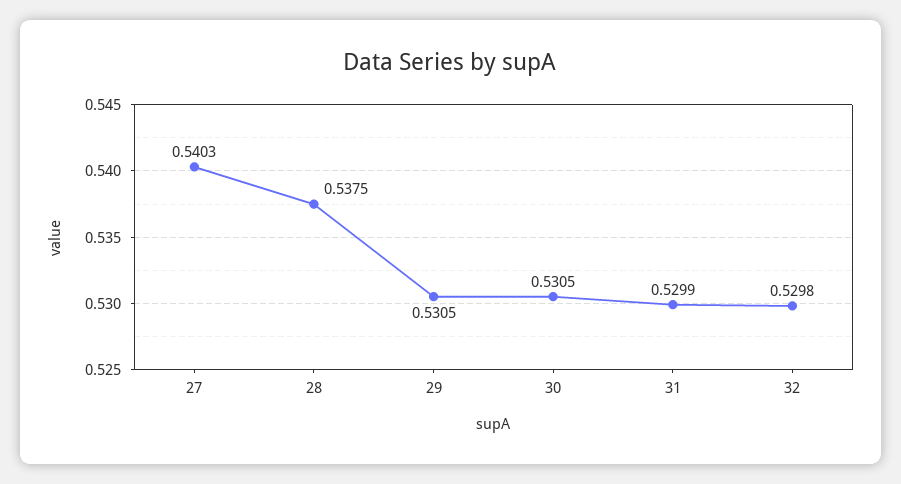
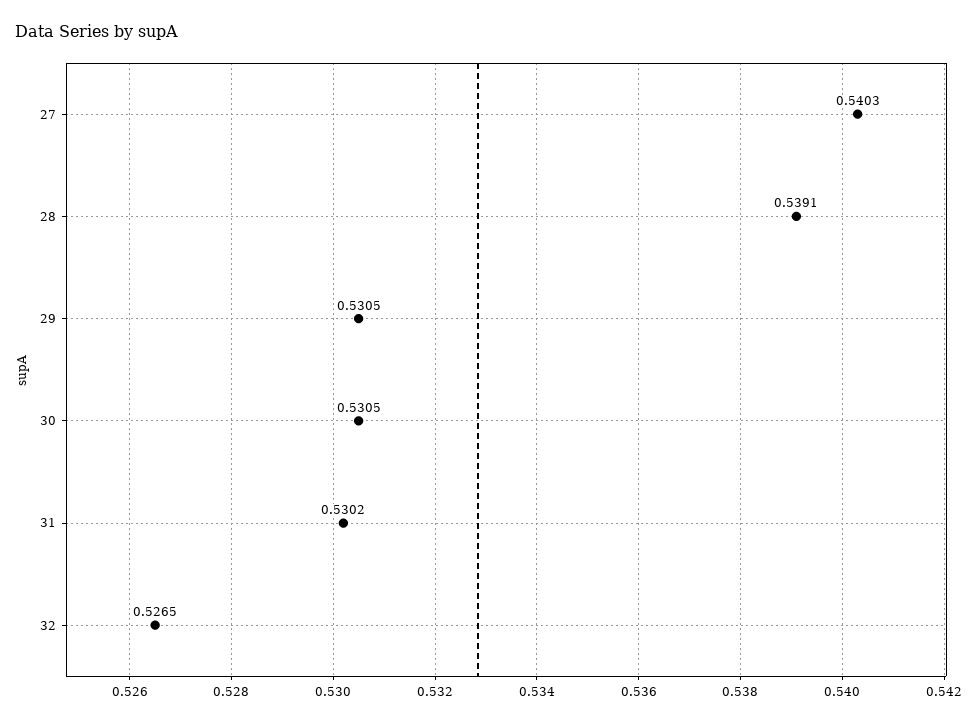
  {
    "27": 0.5403,
-   "28": 0.5375,
+   "28": 0.5391,
    "29": 0.5305,
    "30": 0.5305,
-   "31": 0.5299,
+   "31": 0.5302,
-   "32": 0.5298
+   "32": 0.5265
  }

